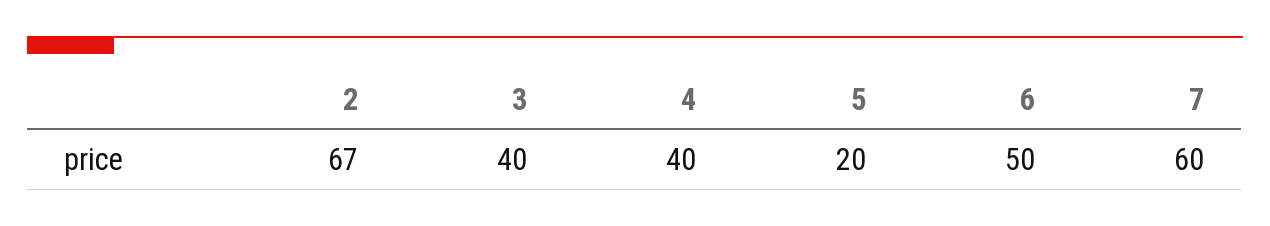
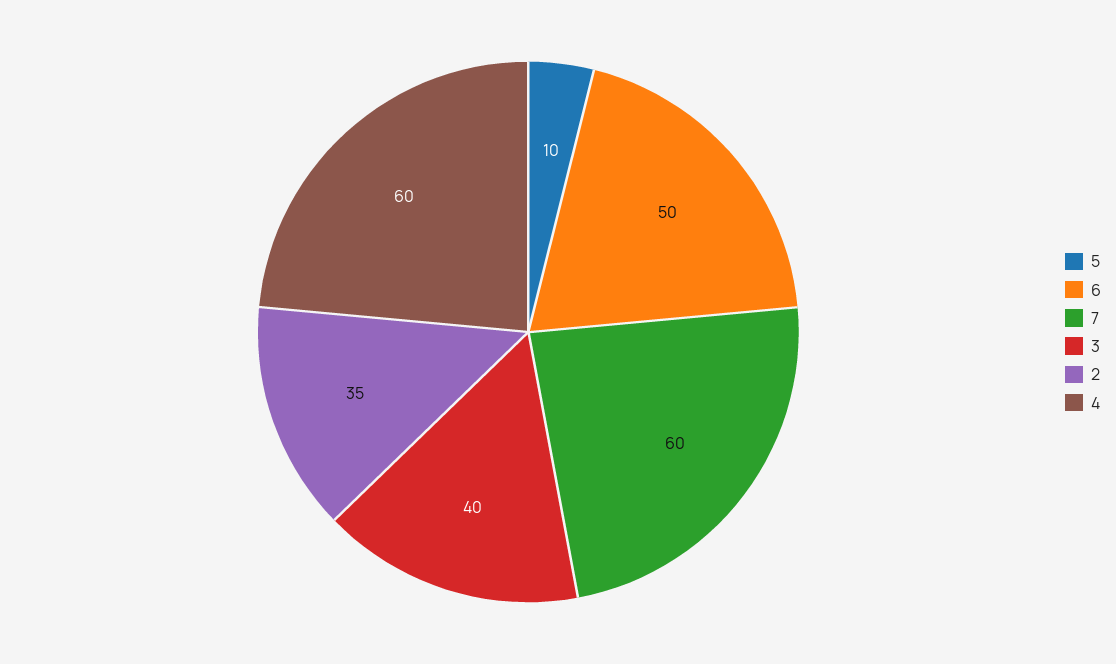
  {
-   "2": 67,
+   "2": 35,
    "3": 40,
-   "4": 40,
+   "4": 60,
-   "5": 20,
+   "5": 10,
    "6": 50,
    "7": 60
  }

